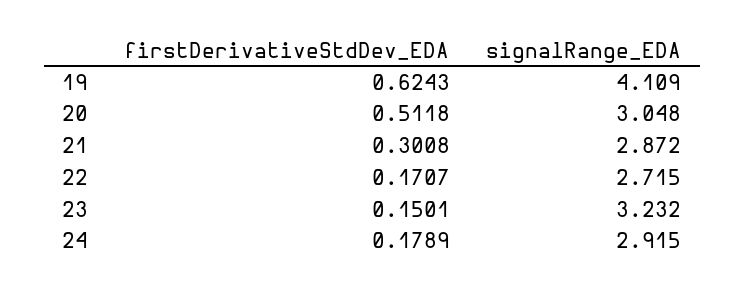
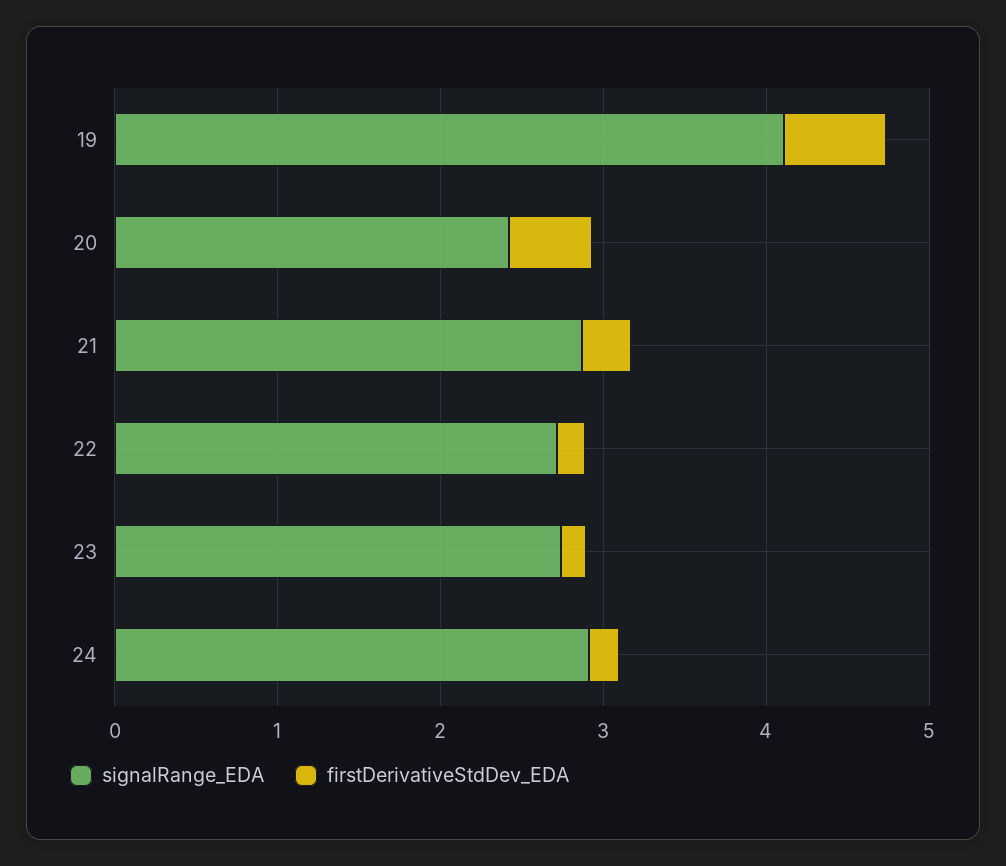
  {
    "firstDerivativeStdDev_EDA": {
      "19": 0.6243,
      "20": 0.5118,
      "21": 0.3008,
      "22": 0.1707,
      "23": 0.1501,
      "24": 0.1789
    },
    "signalRange_EDA": {
      "19": 4.109,
-     "20": 3.048,
+     "20": 2.4,
      "21": 2.872,
      "22": 2.715,
-     "23": 3.232,
+     "23": 2.8,
      "24": 2.915
    }
  }

